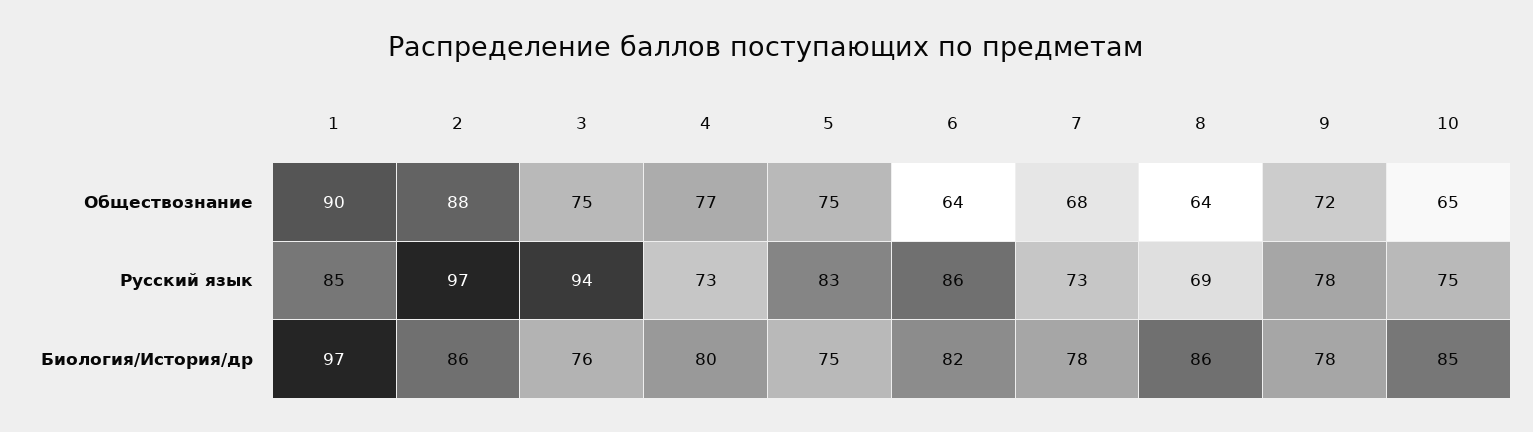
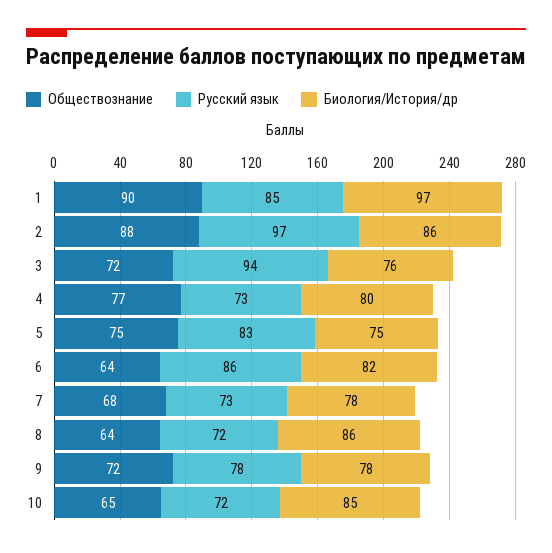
  {
    "Обществознание": {
      "1": 90,
      "2": 88,
-     "3": 75,
+     "3": 72,
      "4": 77,
      "5": 75,
      "6": 64,
      "7": 68,
      "8": 64,
      "9": 72,
      "10": 65
    },
    "Русский язык": {
      "1": 85,
      "2": 97,
      "3": 94,
      "4": 73,
      "5": 83,
      "6": 86,
      "7": 73,
-     "8": 69,
+     "8": 72,
      "9": 78,
-     "10": 75
+     "10": 72
    },
    "Биология/История/др": {
      "1": 97,
      "2": 86,
      "3": 76,
      "4": 80,
      "5": 75,
      "6": 82,
      "7": 78,
      "8": 86,
      "9": 78,
      "10": 85
    }
  }

